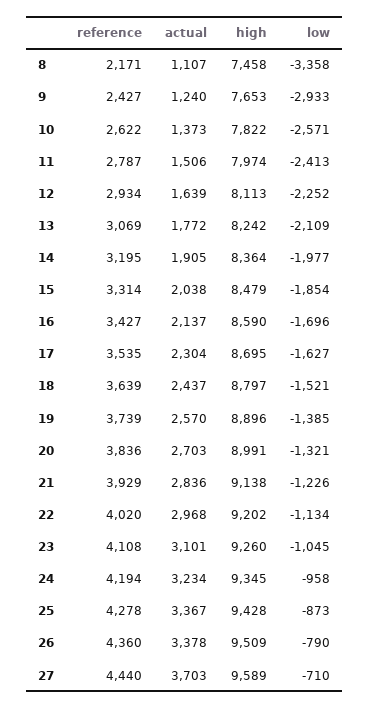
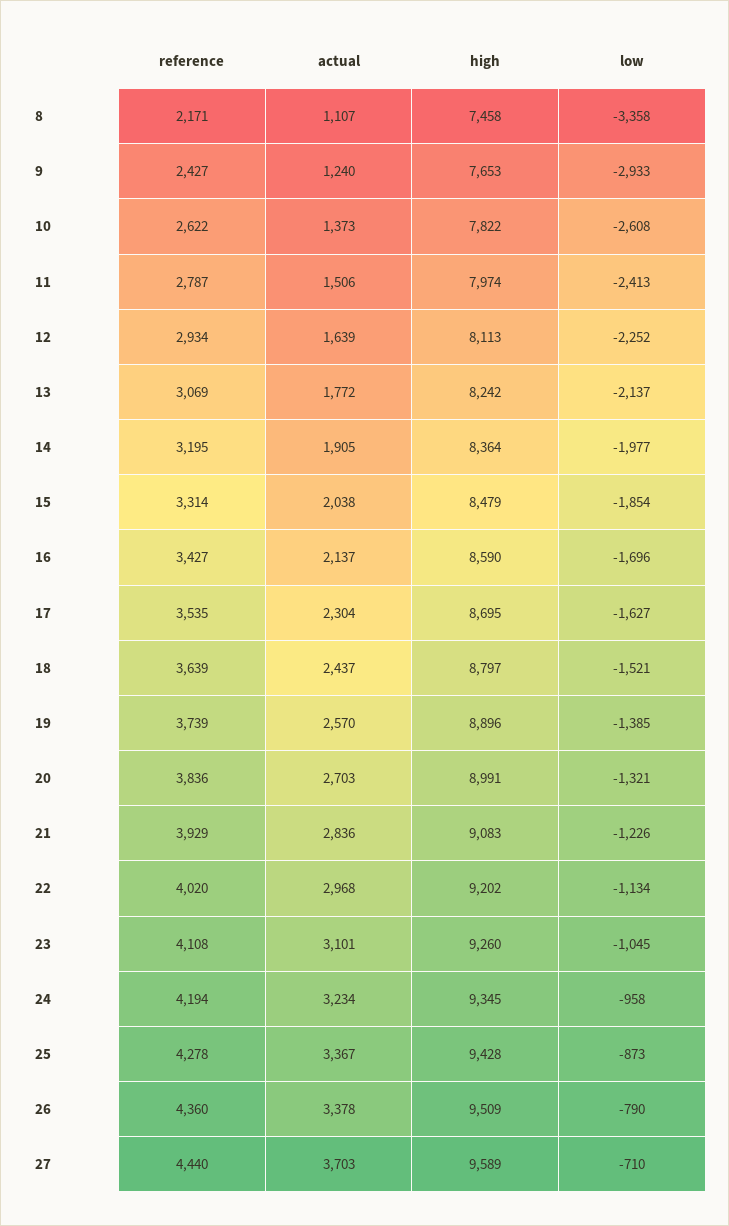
  {
    "reference": {
      "8": 2171,
      "9": 2427,
      "10": 2622,
      "11": 2787,
      "12": 2934,
      "13": 3069,
      "14": 3195,
      "15": 3314,
      "16": 3427,
      "17": 3535,
      "18": 3639,
      "19": 3739,
      "20": 3836,
      "21": 3929,
      "22": 4020,
      "23": 4108,
      "24": 4194,
      "25": 4278,
      "26": 4360,
      "27": 4440
    },
    "actual": {
      "8": 1107,
      "9": 1240,
      "10": 1373,
      "11": 1506,
      "12": 1639,
      "13": 1772,
      "14": 1905,
      "15": 2038,
      "16": 2137,
      "17": 2304,
      "18": 2437,
      "19": 2570,
      "20": 2703,
      "21": 2836,
      "22": 2968,
      "23": 3101,
      "24": 3234,
      "25": 3367,
      "26": 3378,
      "27": 3703
    },
    "high": {
      "8": 7458,
      "9": 7653,
      "10": 7822,
      "11": 7974,
      "12": 8113,
      "13": 8242,
      "14": 8364,
      "15": 8479,
      "16": 8590,
      "17": 8695,
      "18": 8797,
      "19": 8896,
      "20": 8991,
-     "21": 9138,
+     "21": 9083,
      "22": 9202,
      "23": 9260,
      "24": 9345,
      "25": 9428,
      "26": 9509,
      "27": 9589
    },
    "low": {
      "8": -3358,
      "9": -2933,
-     "10": -2571,
+     "10": -2608,
      "11": -2413,
      "12": -2252,
-     "13": -2109,
+     "13": -2137,
      "14": -1977,
      "15": -1854,
      "16": -1696,
      "17": -1627,
      "18": -1521,
      "19": -1385,
      "20": -1321,
      "21": -1226,
      "22": -1134,
      "23": -1045,
      "24": -958,
      "25": -873,
      "26": -790,
      "27": -710
    }
  }

